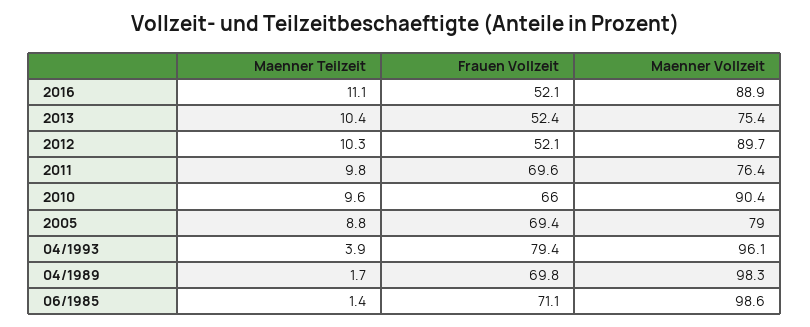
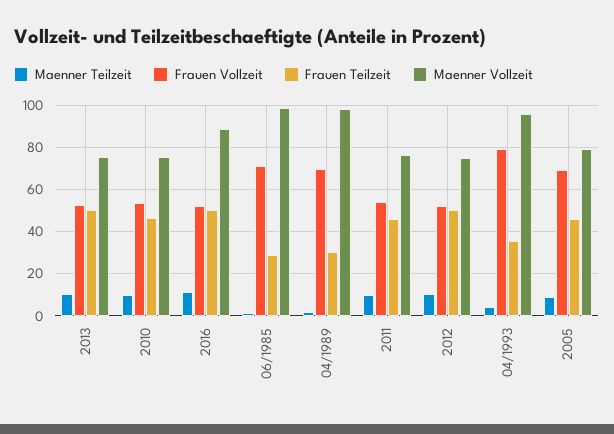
  {
    "Maenner Teilzeit": {
      "2016": 11.1,
      "2013": 10.4,
      "2012": 10.3,
      "2011": 9.8,
      "2010": 9.6,
      "2005": 8.8,
      "04/1993": 3.9,
      "04/1989": 1.7,
      "06/1985": 1.4
    },
    "Frauen Vollzeit": {
      "2016": 52.1,
      "2013": 52.4,
      "2012": 52.1,
-     "2011": 69.6,
+     "2011": 55,
-     "2010": 66,
+     "2010": 55,
      "2005": 69.4,
      "04/1993": 79.4,
      "04/1989": 69.8,
      "06/1985": 71.1
    },
    "Maenner Vollzeit": {
      "2016": 88.9,
      "2013": 75.4,
-     "2012": 89.7,
+     "2012": 75,
      "2011": 76.4,
-     "2010": 90.4,
+     "2010": 75,
      "2005": 79,
      "04/1993": 96.1,
      "04/1989": 98.3,
      "06/1985": 98.6
-   }
+   },
+   "Frauen Teilzeit": {
+     "2013": 50,
+     "2010": 45,
+     "2016": 50,
+     "06/1985": 30,
+     "04/1989": 30,
+     "2011": 45,
+     "2012": 50,
+     "04/1993": 35,
+     "2005": 45
+   }
  }

